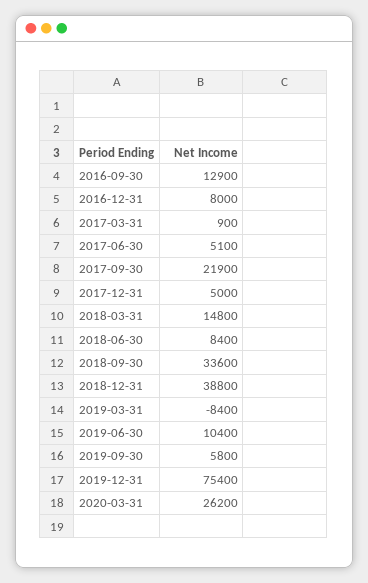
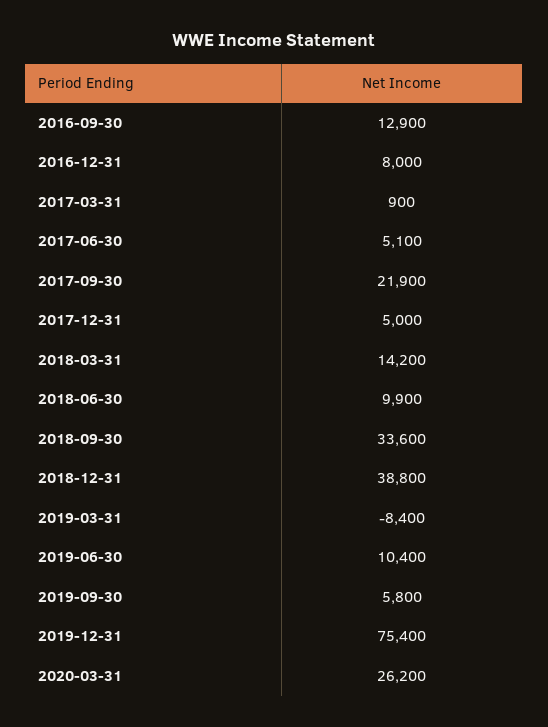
  {
    "2016-09-30": 12900,
    "2016-12-31": 8000,
    "2017-03-31": 900,
    "2017-06-30": 5100,
    "2017-09-30": 21900,
    "2017-12-31": 5000,
-   "2018-03-31": 14800,
+   "2018-03-31": 14200,
-   "2018-06-30": 8400,
+   "2018-06-30": 9900,
    "2018-09-30": 33600,
    "2018-12-31": 38800,
    "2019-03-31": -8400,
    "2019-06-30": 10400,
    "2019-09-30": 5800,
    "2019-12-31": 75400,
    "2020-03-31": 26200
  }

